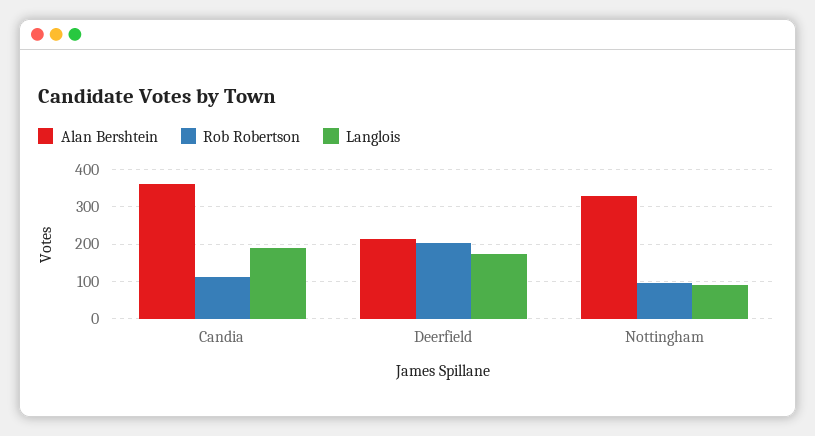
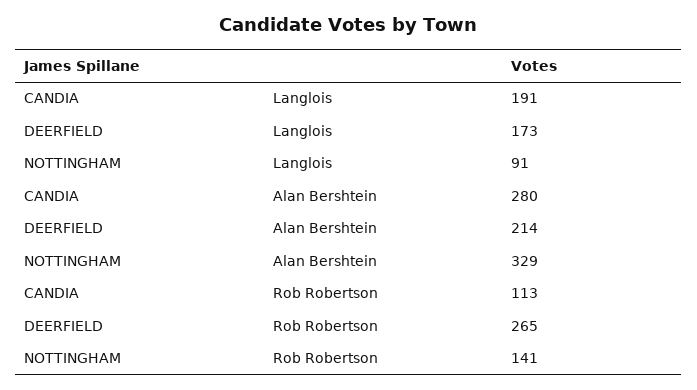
  {
    "Alan Bershtein": {
-     "Candia": 360,
+     "Candia": 280,
      "Deerfield": 214,
      "Nottingham": 329
    },
    "Rob Robertson": {
      "Candia": 113,
-     "Deerfield": 200,
+     "Deerfield": 265,
-     "Nottingham": 100
+     "Nottingham": 141
    },
    "Langlois": {
      "Candia": 191,
      "Deerfield": 173,
      "Nottingham": 91
    }
  }

